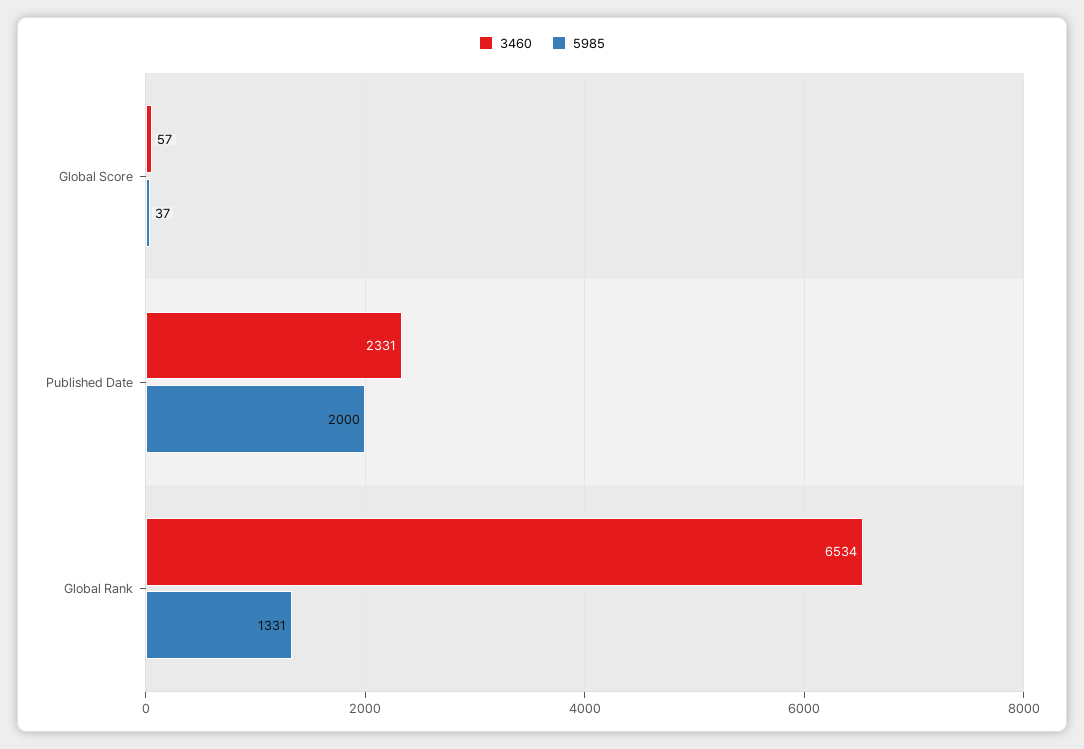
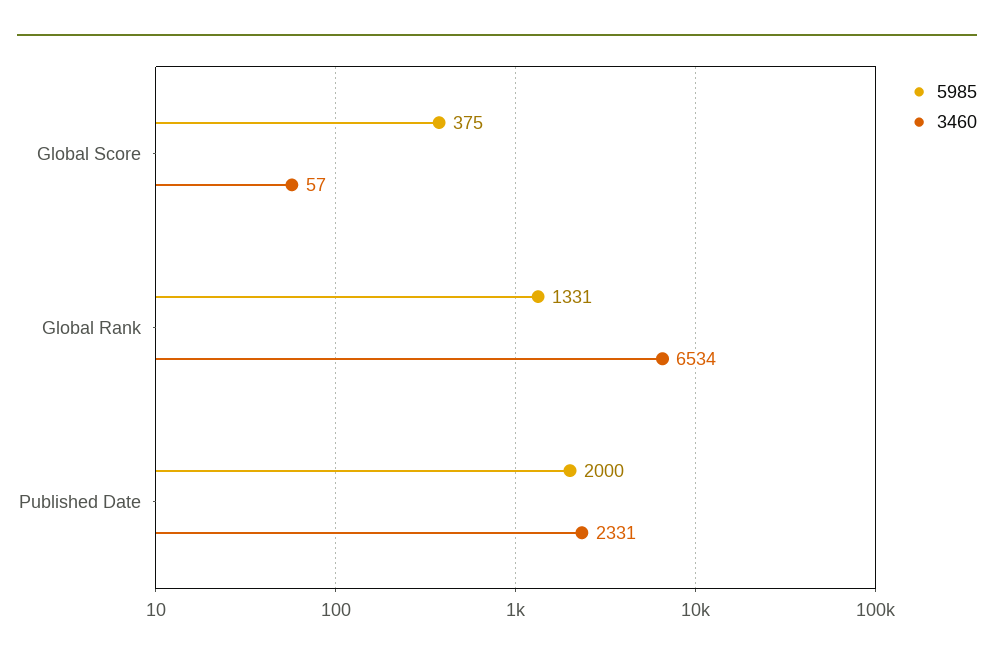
  {
    "3460": {
      "Global Score": 57,
      "Published Date": 2331,
      "Global Rank": 6534
    },
    "5985": {
-     "Global Score": 37,
+     "Global Score": 375,
      "Published Date": 2000,
      "Global Rank": 1331
    }
  }

